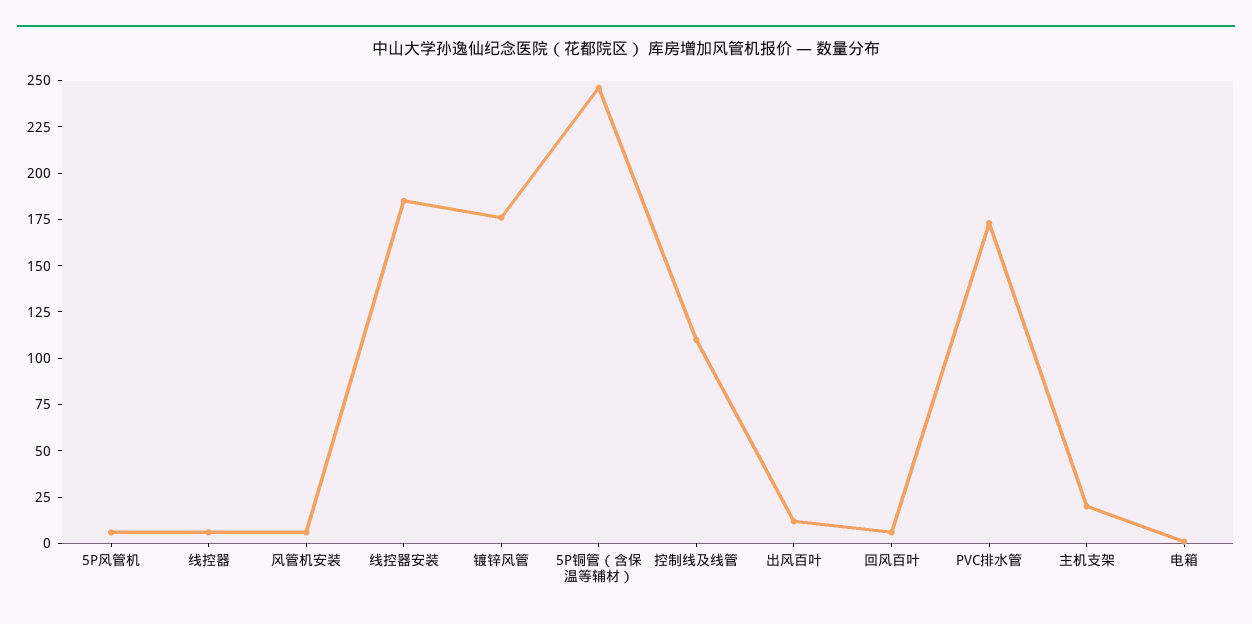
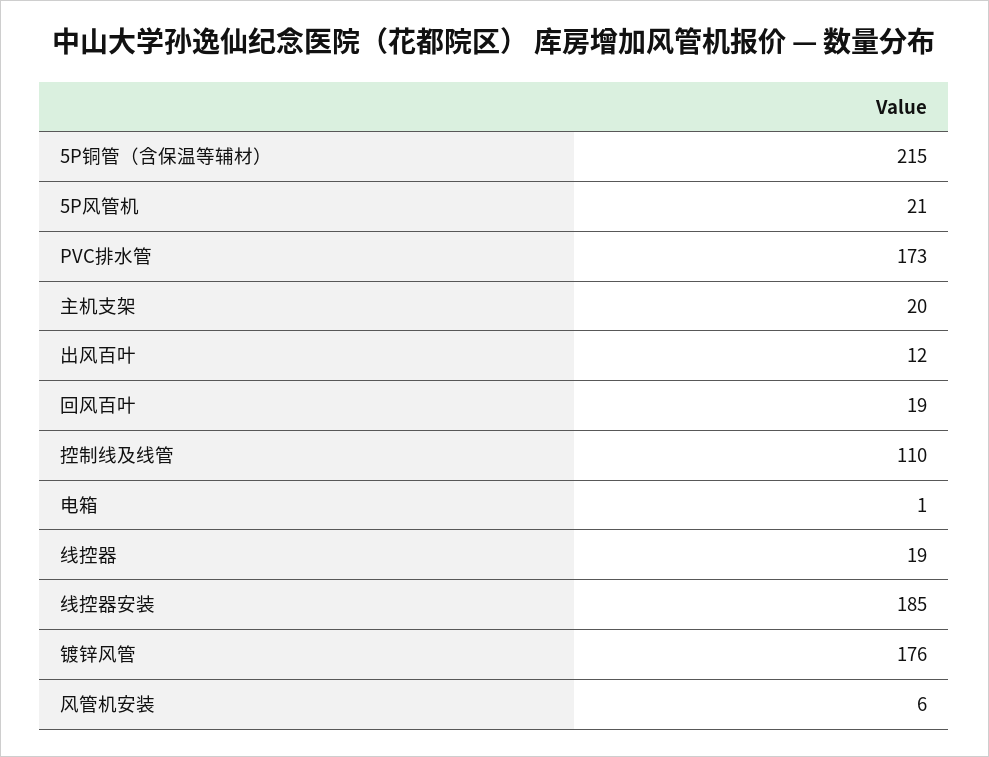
  {
-   "5P风管机": 5,
+   "5P风管机": 21,
-   "线控器": 5,
+   "线控器": 19,
    "风管机安装": 6,
    "线控器安装": 185,
    "镀锌风管": 176,
-   "5P铜管（含保温等辅材）": 245,
+   "5P铜管（含保温等辅材）": 215,
    "控制线及线管": 110,
    "出风百叶": 12,
-   "回风百叶": 5,
+   "回风百叶": 19,
    "PVC排水管": 173,
    "主机支架": 20,
    "电箱": 1
  }

